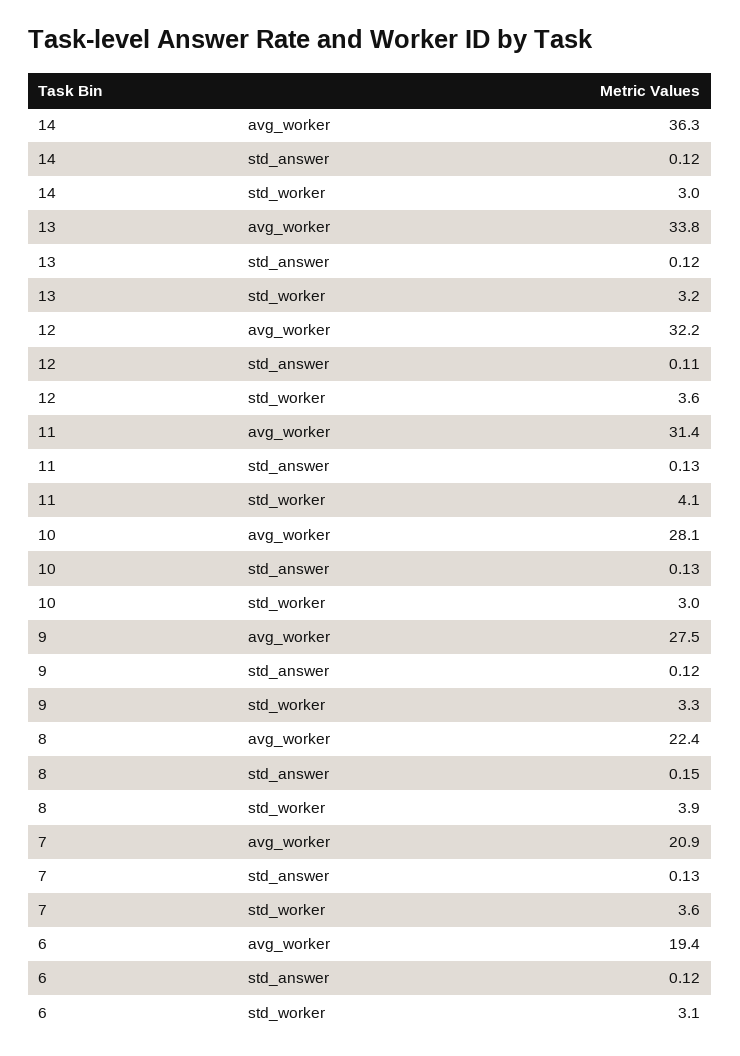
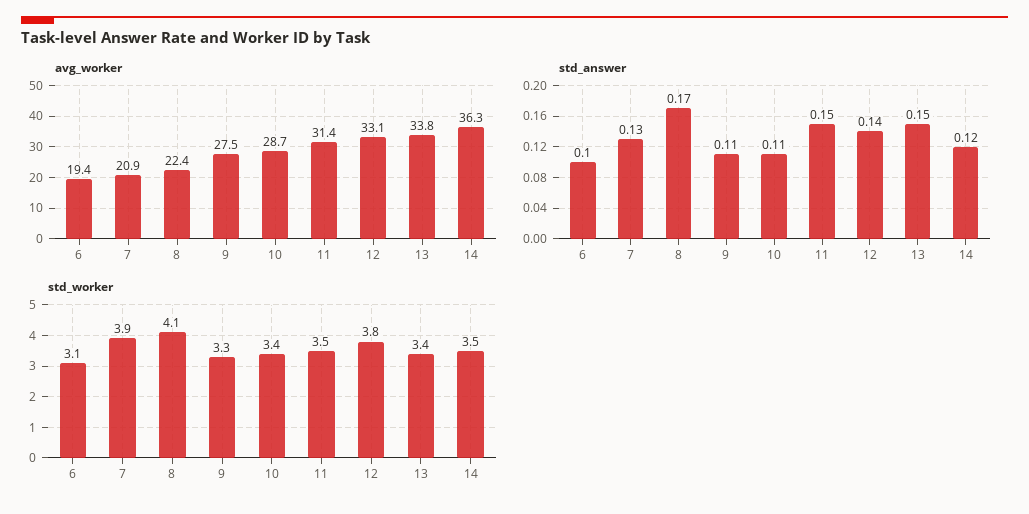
  {
    "avg_worker": {
      "14": 36.3,
      "13": 33.8,
-     "12": 32.2,
+     "12": 33.1,
      "11": 31.4,
-     "10": 28.1,
+     "10": 28.7,
      "9": 27.5,
      "8": 22.4,
      "7": 20.9,
      "6": 19.4
    },
    "std_answer": {
      "14": 0.12,
-     "13": 0.12,
+     "13": 0.15,
-     "12": 0.11,
+     "12": 0.14,
-     "11": 0.13,
+     "11": 0.15,
-     "10": 0.13,
+     "10": 0.11,
-     "9": 0.12,
+     "9": 0.11,
-     "8": 0.15,
+     "8": 0.17,
      "7": 0.13,
-     "6": 0.12
+     "6": 0.1
    },
    "std_worker": {
-     "14": 3,
+     "14": 3.5,
-     "13": 3.2,
+     "13": 3.4,
-     "12": 3.6,
+     "12": 3.8,
-     "11": 4.1,
+     "11": 3.5,
-     "10": 3,
+     "10": 3.4,
      "9": 3.3,
-     "8": 3.9,
+     "8": 4.1,
-     "7": 3.6,
+     "7": 3.9,
      "6": 3.1
    }
  }

